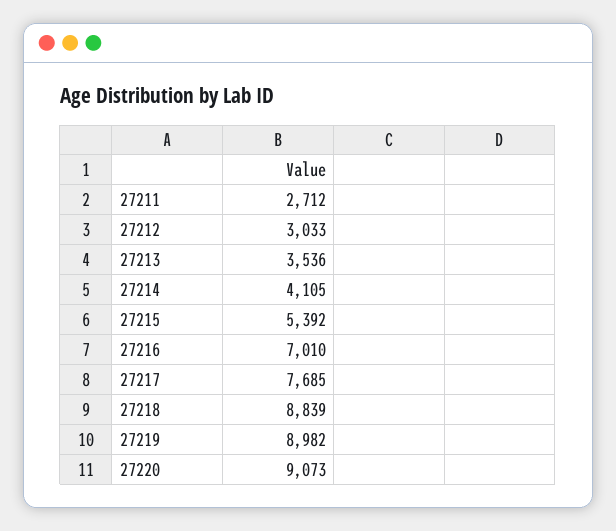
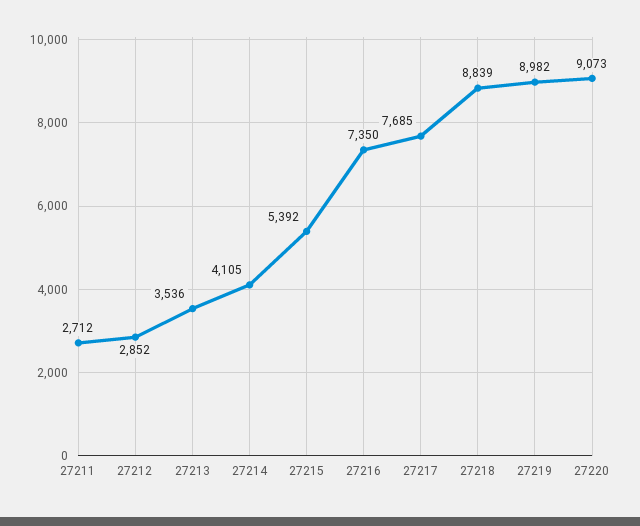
  {
    "27211": 2712,
-   "27212": 3033,
+   "27212": 2852,
    "27213": 3536,
    "27214": 4105,
    "27215": 5392,
-   "27216": 7010,
+   "27216": 7350,
    "27217": 7685,
    "27218": 8839,
    "27219": 8982,
    "27220": 9073
  }

